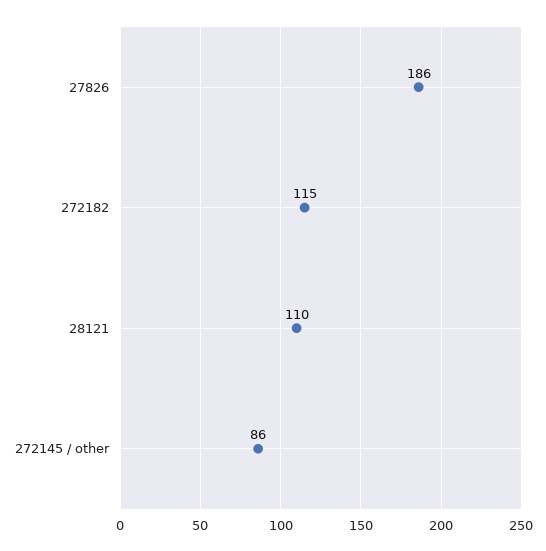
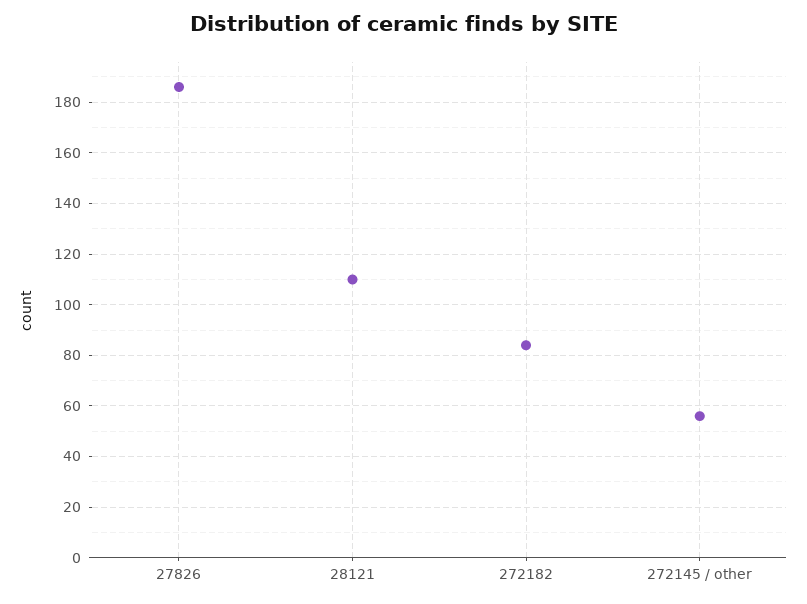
  {
    "27826": 186,
-   "272182": 115,
+   "272182": 85,
    "28121": 110,
-   "272145 / other": 86
+   "272145 / other": 55
  }

